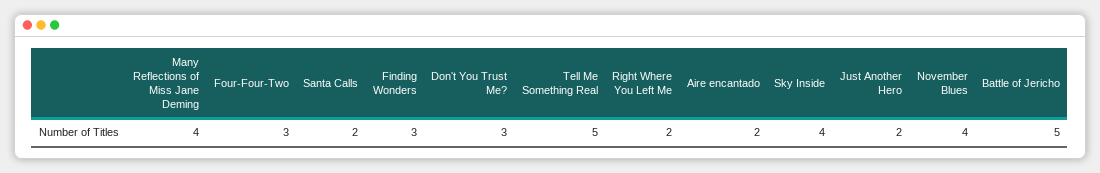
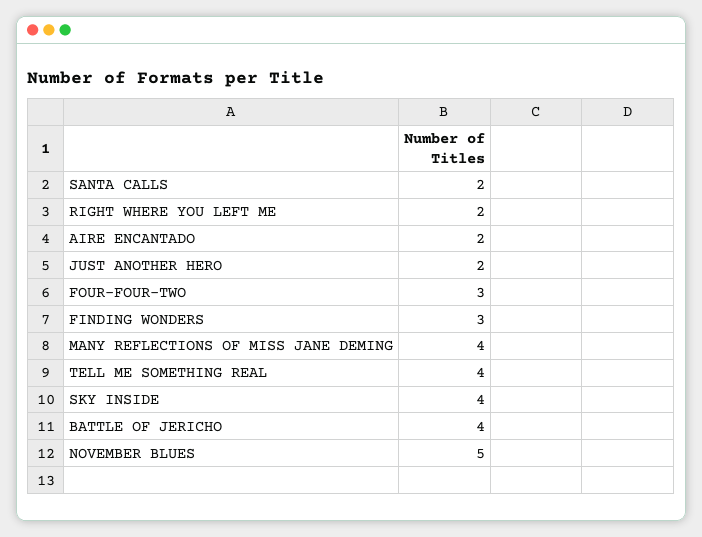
  {
    "Many Reflections of Miss Jane Deming": 4,
    "Four-Four-Two": 3,
    "Santa Calls": 2,
    "Finding Wonders": 3,
-   "Don't You Trust Me?": 3,
-   "Tell Me Something Real": 5,
+   "Tell Me Something Real": 4,
    "Right Where You Left Me": 2,
    "Aire encantado": 2,
    "Sky Inside": 4,
    "Just Another Hero": 2,
-   "November Blues": 4,
+   "November Blues": 5,
-   "Battle of Jericho": 5
+   "Battle of Jericho": 4
  }

